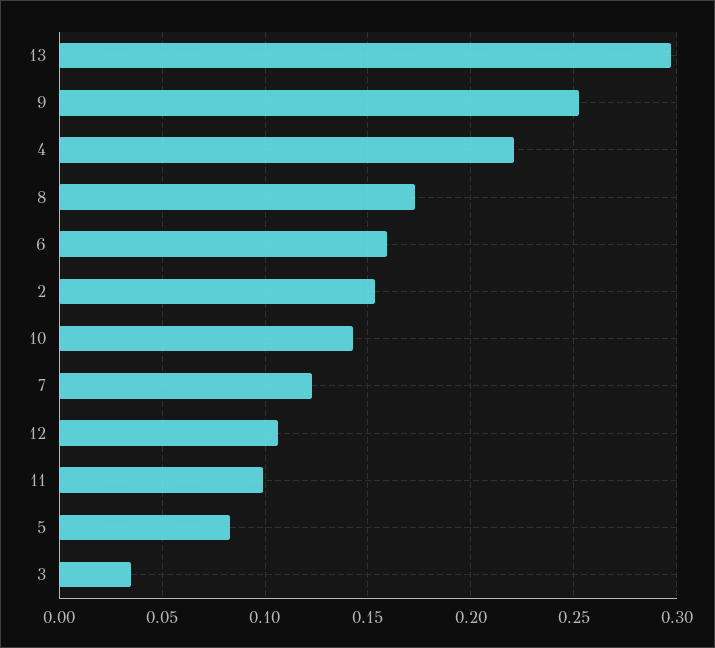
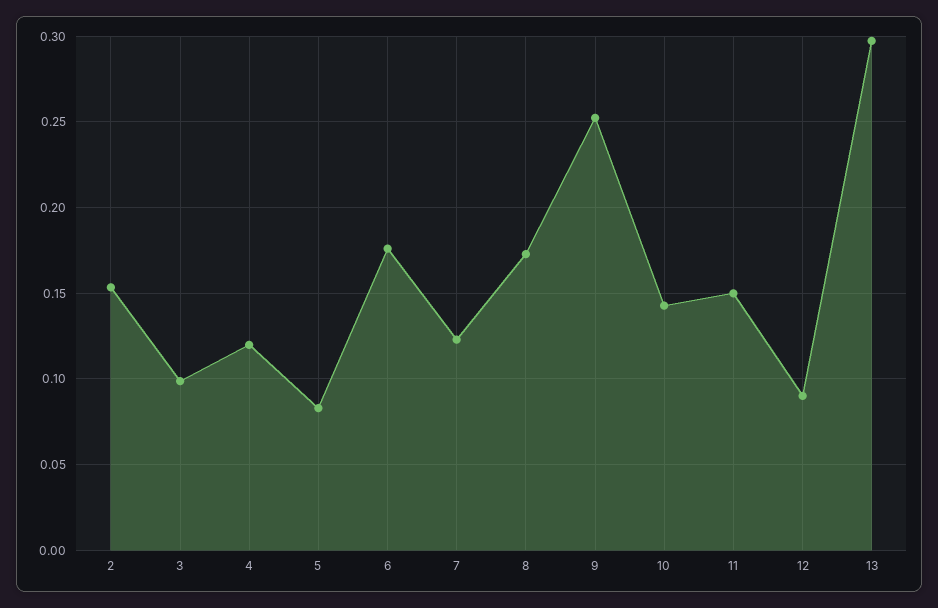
  {
    "13": 0.295,
    "9": 0.25,
-   "4": 0.22,
+   "4": 0.12,
    "8": 0.175,
-   "6": 0.16,
+   "6": 0.175,
    "2": 0.155,
    "10": 0.145,
    "7": 0.125,
-   "12": 0.105,
+   "12": 0.09,
-   "11": 0.1,
+   "11": 0.15,
    "5": 0.085,
-   "3": 0.035
+   "3": 0.1
  }

